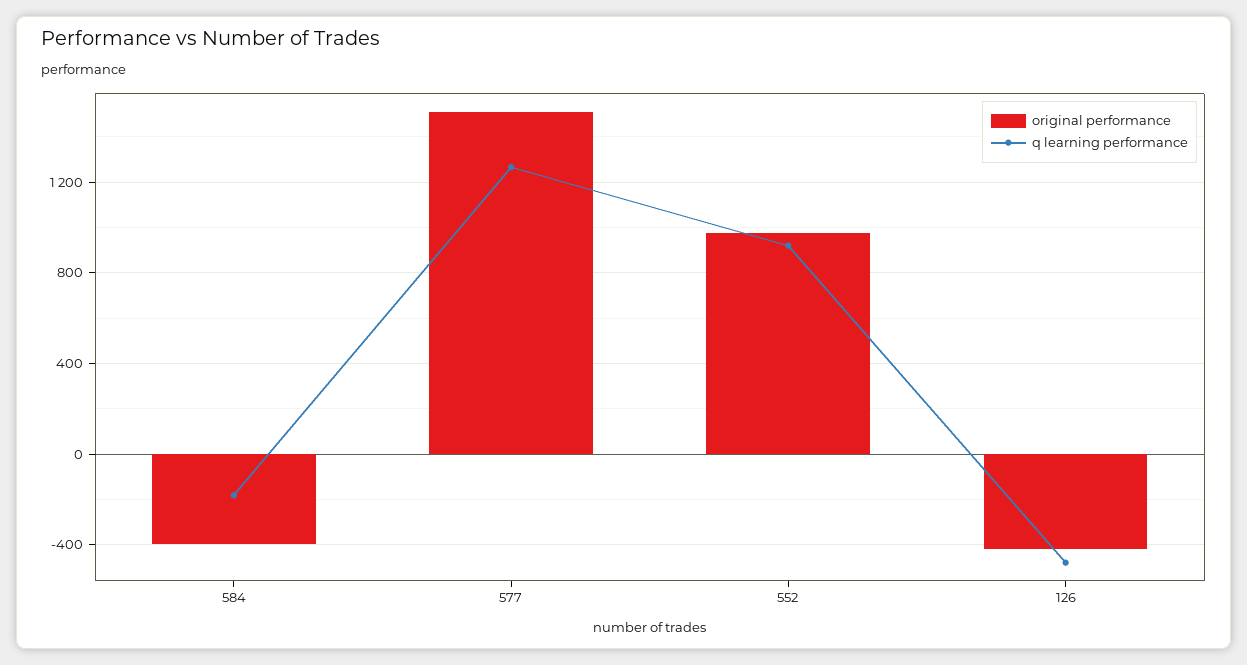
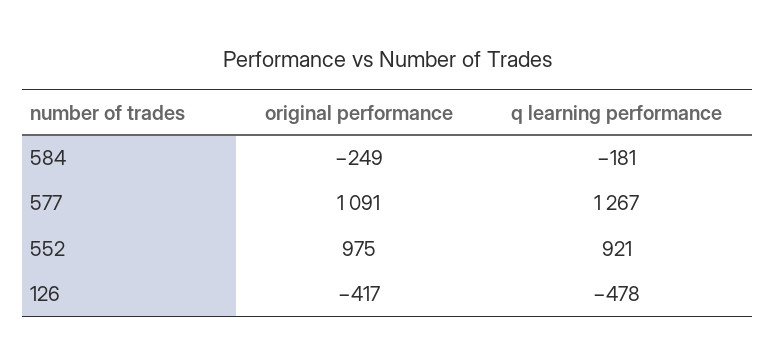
  {
    "original performance": {
-     "584": -400,
+     "584": -249,
-     "577": 1500,
+     "577": 1091,
      "552": 975,
      "126": -417
    },
    "q learning performance": {
      "584": -181,
      "577": 1267,
      "552": 921,
      "126": -478
    }
  }

